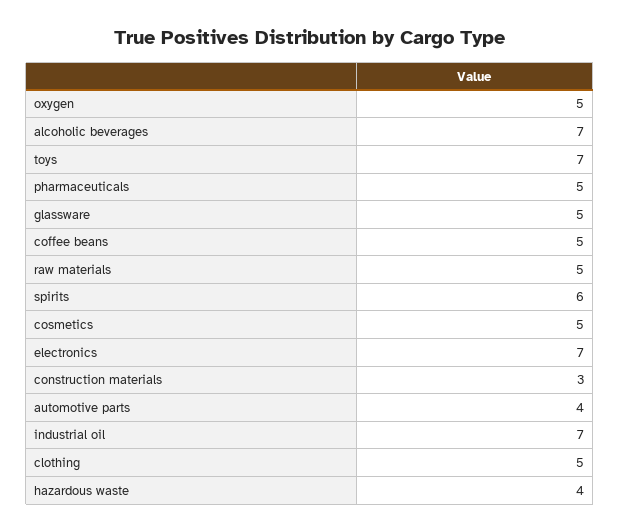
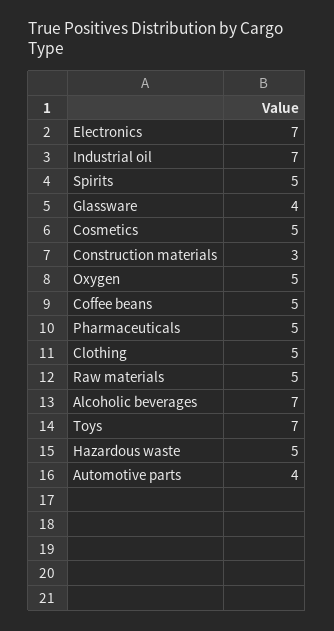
  {
    "oxygen": 5,
    "alcoholic beverages": 7,
    "toys": 7,
    "pharmaceuticals": 5,
-   "glassware": 5,
+   "glassware": 4,
    "coffee beans": 5,
    "raw materials": 5,
-   "spirits": 6,
+   "spirits": 5,
    "cosmetics": 5,
    "electronics": 7,
    "construction materials": 3,
    "automotive parts": 4,
    "industrial oil": 7,
    "clothing": 5,
-   "hazardous waste": 4
+   "hazardous waste": 5
  }

